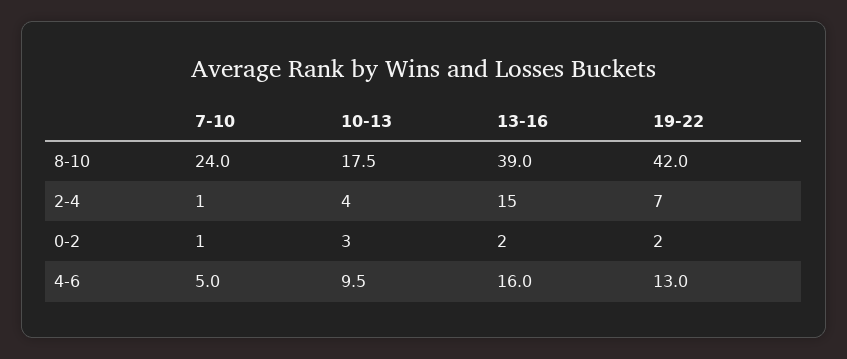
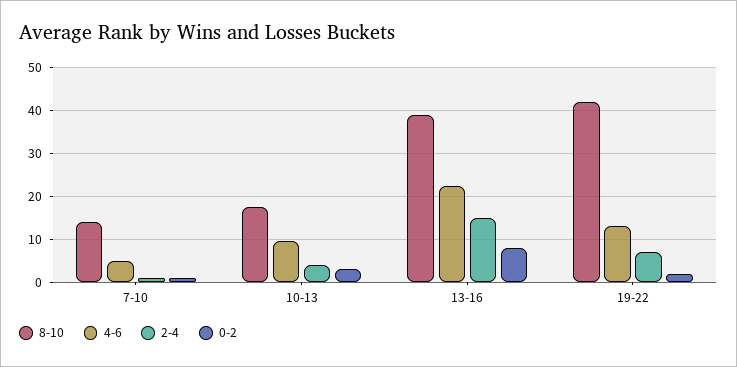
  {
    "8-10": {
-     "7-10": 24,
+     "7-10": 14,
      "10-13": 17.5,
      "13-16": 39,
      "19-22": 42
    },
    "2-4": {
      "7-10": 1,
      "10-13": 4,
      "13-16": 15,
      "19-22": 7
    },
    "0-2": {
      "7-10": 1,
      "10-13": 3,
-     "13-16": 2,
+     "13-16": 8,
      "19-22": 2
    },
    "4-6": {
      "7-10": 5,
      "10-13": 9.5,
-     "13-16": 16,
+     "13-16": 22,
      "19-22": 13
    }
  }

